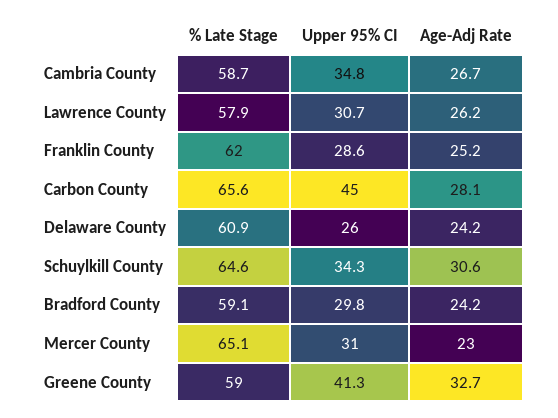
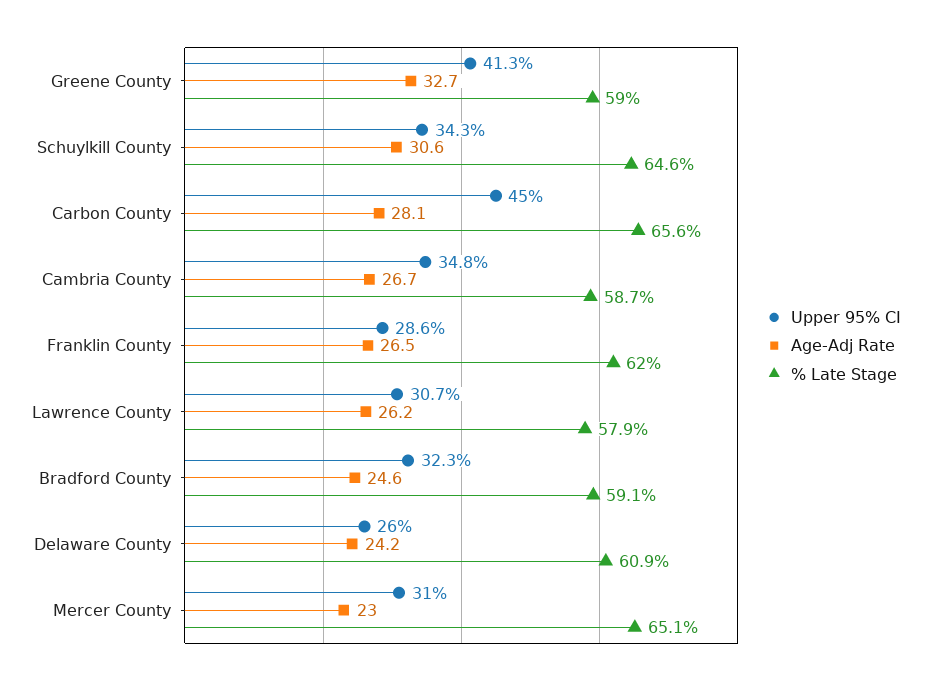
  {
    "% Late Stage": {
      "Cambria County": 58.7,
      "Lawrence County": 57.9,
      "Franklin County": 62,
      "Carbon County": 65.6,
      "Delaware County": 60.9,
      "Schuylkill County": 64.6,
      "Bradford County": 59.1,
      "Mercer County": 65.1,
      "Greene County": 59
    },
    "Upper 95% CI": {
      "Cambria County": 34.8,
      "Lawrence County": 30.7,
      "Franklin County": 28.6,
      "Carbon County": 45,
      "Delaware County": 26,
      "Schuylkill County": 34.3,
-     "Bradford County": 29.8,
+     "Bradford County": 32.3,
      "Mercer County": 31,
      "Greene County": 41.3
    },
    "Age-Adj Rate": {
      "Cambria County": 26.7,
      "Lawrence County": 26.2,
-     "Franklin County": 25.2,
+     "Franklin County": 26.5,
      "Carbon County": 28.1,
      "Delaware County": 24.2,
      "Schuylkill County": 30.6,
-     "Bradford County": 24.2,
+     "Bradford County": 24.6,
      "Mercer County": 23,
      "Greene County": 32.7
    }
  }

